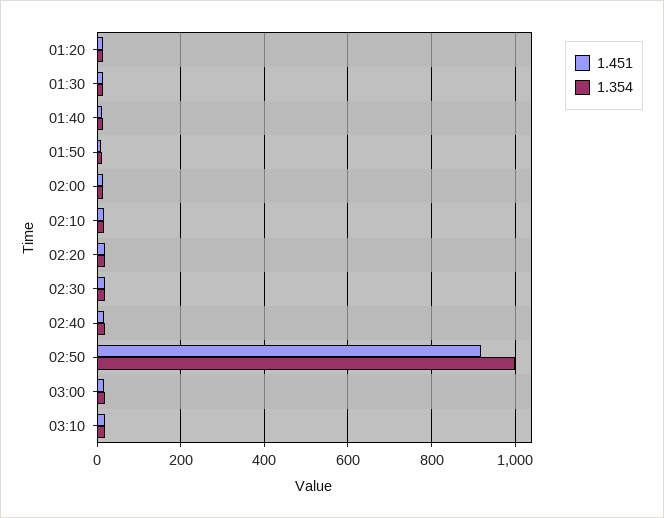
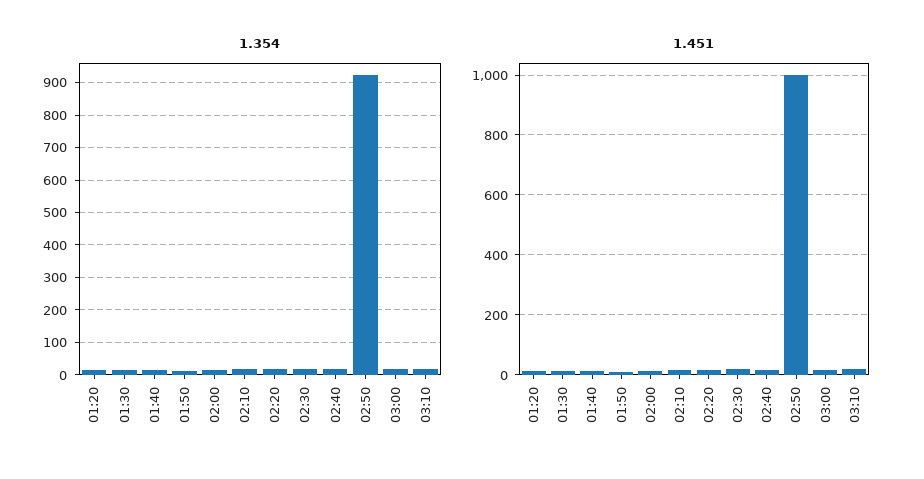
  {
    "1.451": {
      "01:20": 20,
      "01:30": 20,
      "01:40": 20,
      "01:50": 0,
      "02:00": 20,
      "02:10": 20,
      "02:20": 20,
      "02:30": 20,
      "02:40": 20,
-     "02:50": 920,
+     "02:50": 1000,
      "03:00": 20,
      "03:10": 20
    },
    "1.354": {
      "01:20": 20,
      "01:30": 20,
      "01:40": 20,
      "01:50": 20,
      "02:00": 20,
      "02:10": 20,
      "02:20": 20,
      "02:30": 20,
      "02:40": 20,
-     "02:50": 1000,
+     "02:50": 920,
      "03:00": 20,
      "03:10": 20
    }
  }

